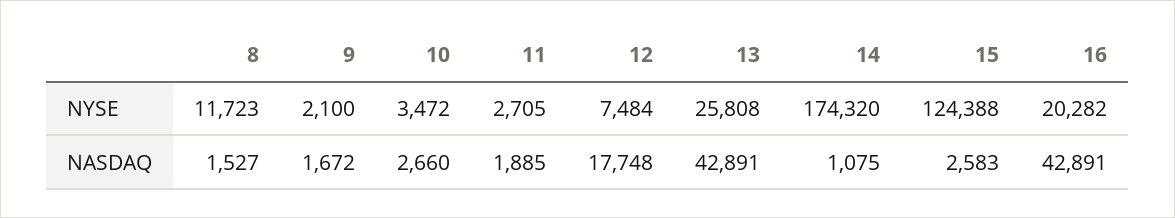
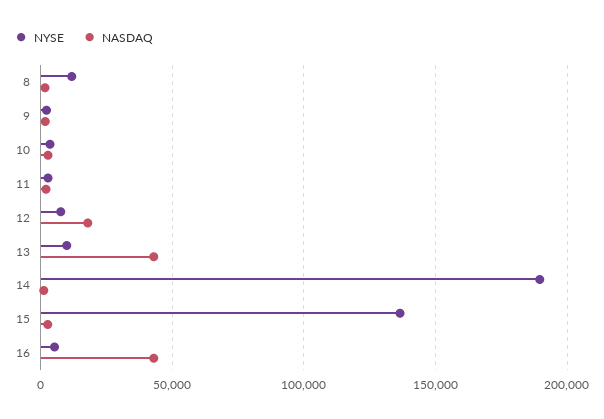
  {
    "NYSE": {
      "8": 11723,
      "9": 2100,
      "10": 3472,
      "11": 2705,
      "12": 7484,
-     "13": 25808,
+     "13": 10000,
-     "14": 174320,
+     "14": 190000,
-     "15": 124388,
+     "15": 135000,
-     "16": 20282
+     "16": 5000
    },
    "NASDAQ": {
      "8": 1527,
      "9": 1672,
      "10": 2660,
      "11": 1885,
      "12": 17748,
      "13": 42891,
      "14": 1075,
      "15": 2583,
      "16": 42891
    }
  }

